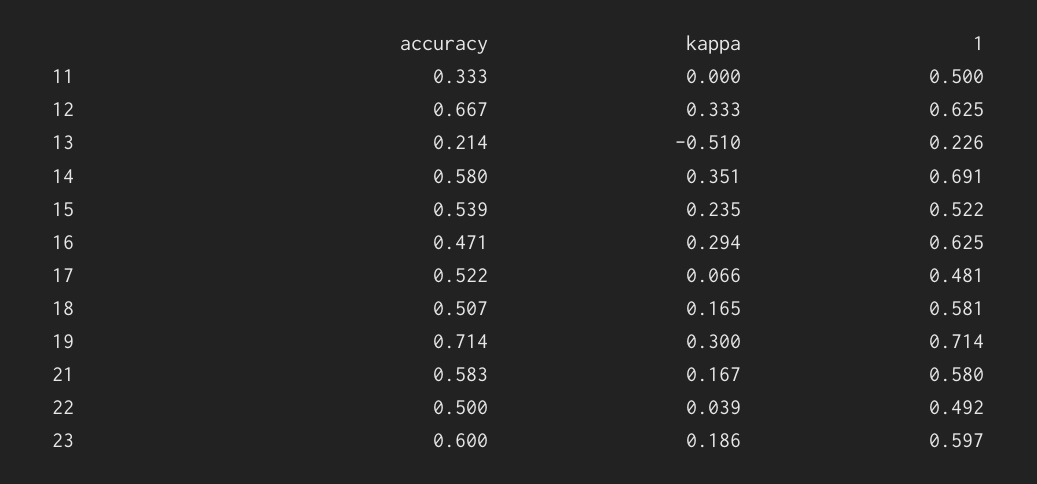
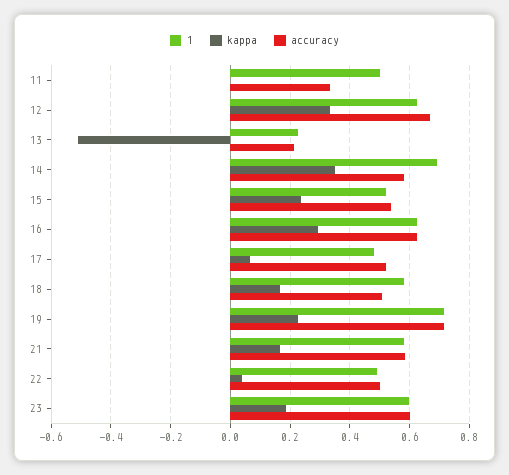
  {
    "accuracy": {
      "11": 0.333,
      "12": 0.667,
      "13": 0.214,
      "14": 0.58,
      "15": 0.539,
-     "16": 0.471,
+     "16": 0.625,
      "17": 0.522,
      "18": 0.507,
      "19": 0.714,
      "21": 0.583,
      "22": 0.5,
      "23": 0.6
    },
    "kappa": {
      "11": 0,
      "12": 0.333,
      "13": -0.51,
      "14": 0.351,
      "15": 0.235,
      "16": 0.294,
      "17": 0.066,
      "18": 0.165,
-     "19": 0.3,
+     "19": 0.225,
      "21": 0.167,
      "22": 0.039,
      "23": 0.186
    },
    "1": {
      "11": 0.5,
      "12": 0.625,
      "13": 0.226,
      "14": 0.691,
      "15": 0.522,
      "16": 0.625,
      "17": 0.481,
      "18": 0.581,
      "19": 0.714,
      "21": 0.58,
      "22": 0.492,
      "23": 0.597
    }
  }

